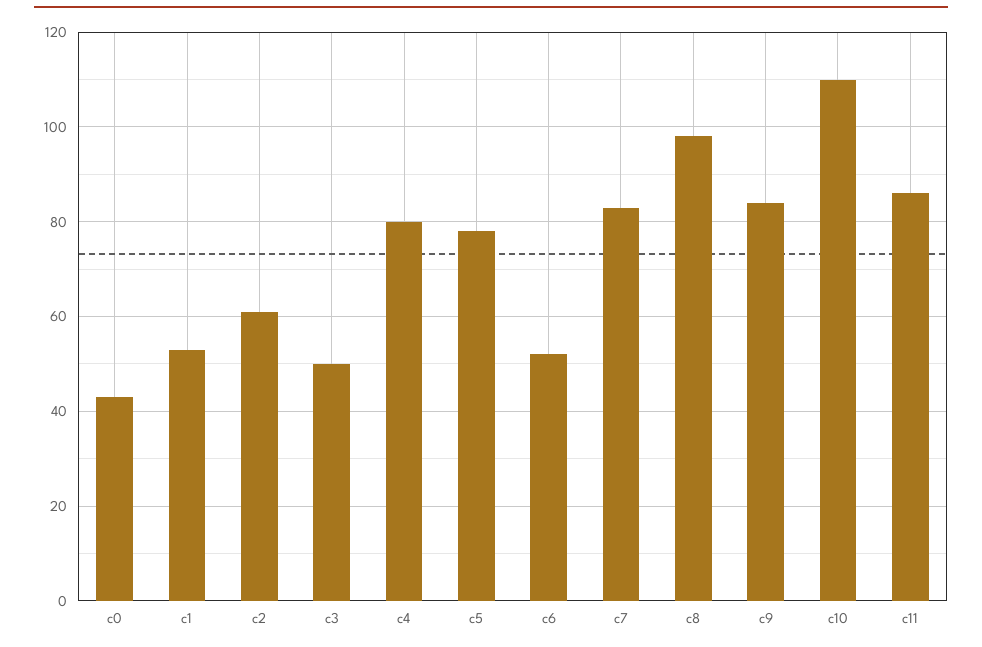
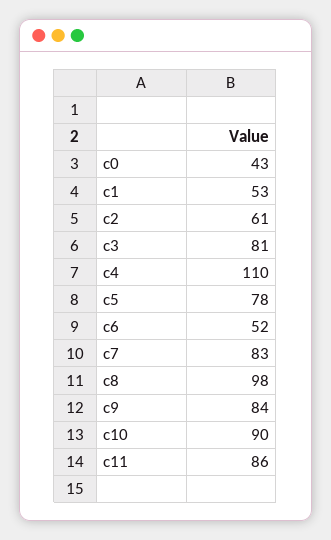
  {
    "c0": 43,
    "c1": 53,
    "c2": 61,
-   "c3": 50,
+   "c3": 81,
-   "c4": 80,
+   "c4": 110,
    "c5": 78,
    "c6": 52,
    "c7": 83,
    "c8": 98,
    "c9": 84,
-   "c10": 110,
+   "c10": 90,
    "c11": 86
  }

